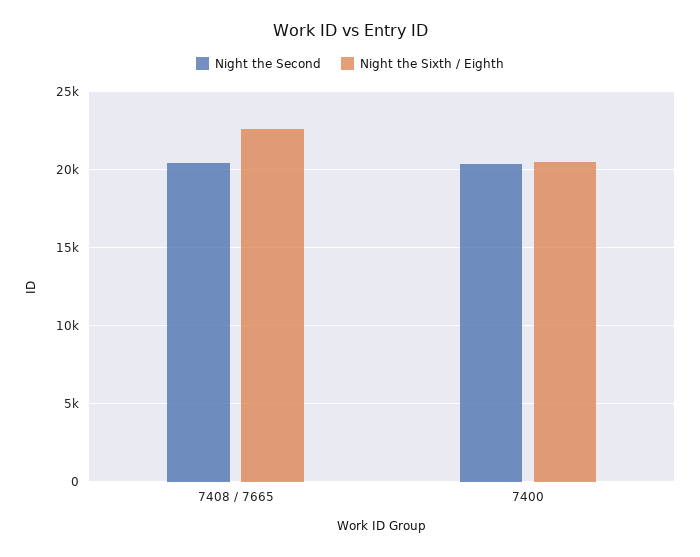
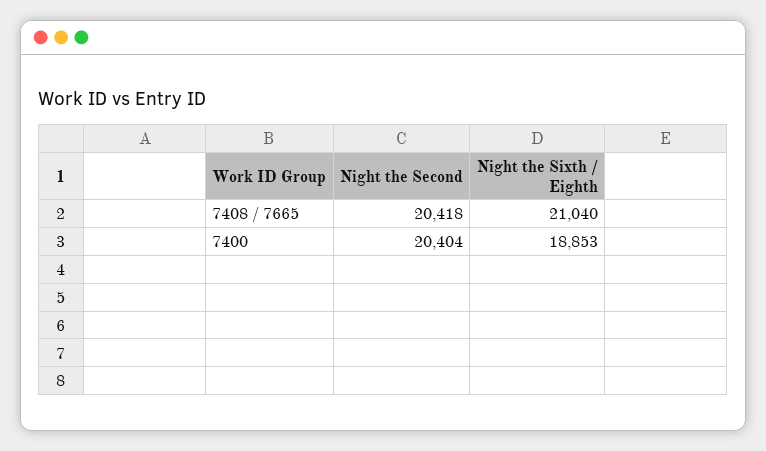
  {
    "Night the Second": {
      "7408 / 7665": 20418,
      "7400": 20404
    },
    "Night the Sixth / Eighth": {
-     "7408 / 7665": 22500,
+     "7408 / 7665": 21040,
-     "7400": 20500
+     "7400": 18853
    }
  }

